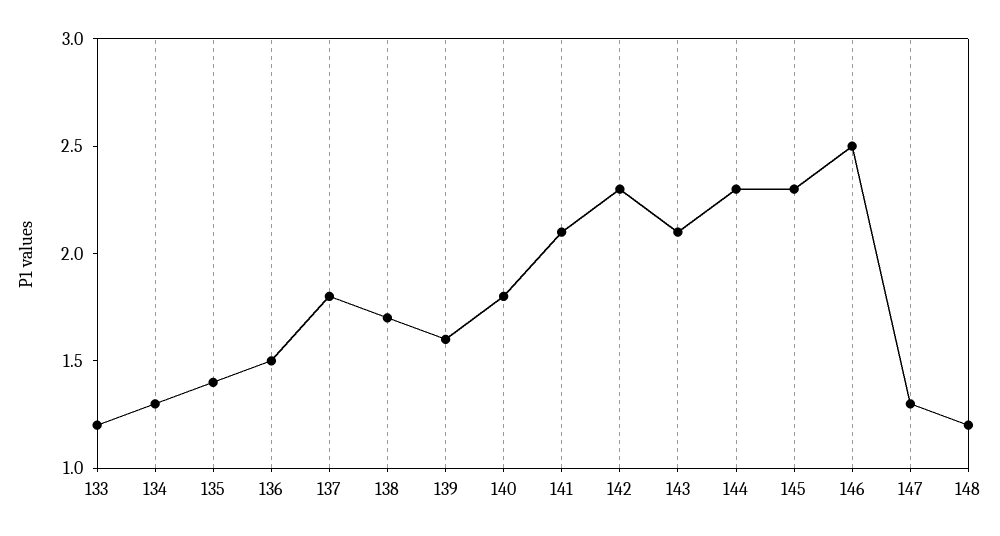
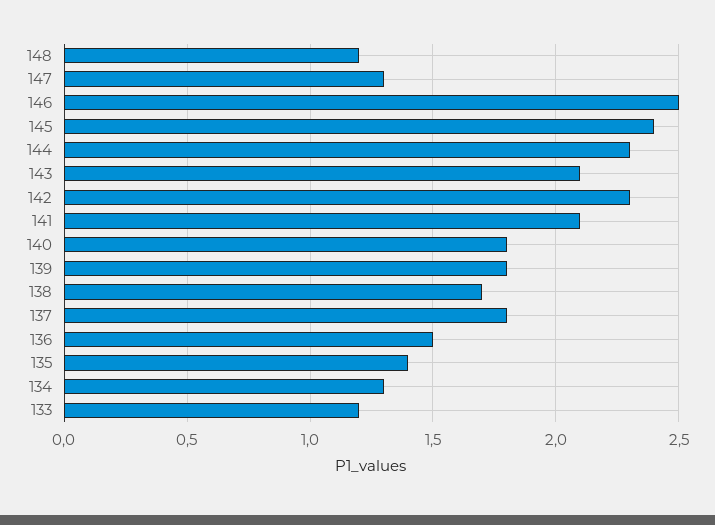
  {
    "133": 1.2,
    "134": 1.3,
    "135": 1.4,
    "136": 1.5,
    "137": 1.8,
    "138": 1.7,
-   "139": 1.6,
+   "139": 1.8,
    "140": 1.8,
    "141": 2.1,
    "142": 2.3,
    "143": 2.1,
    "144": 2.3,
-   "145": 2.3,
+   "145": 2.4,
    "146": 2.5,
    "147": 1.3,
    "148": 1.2
  }

